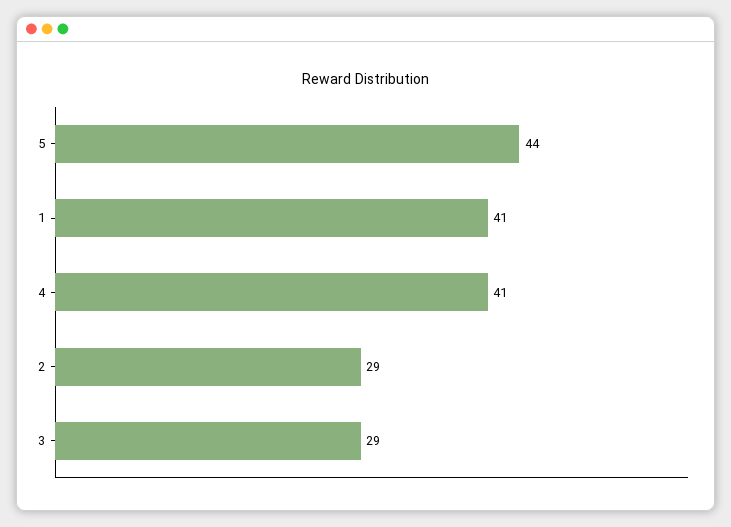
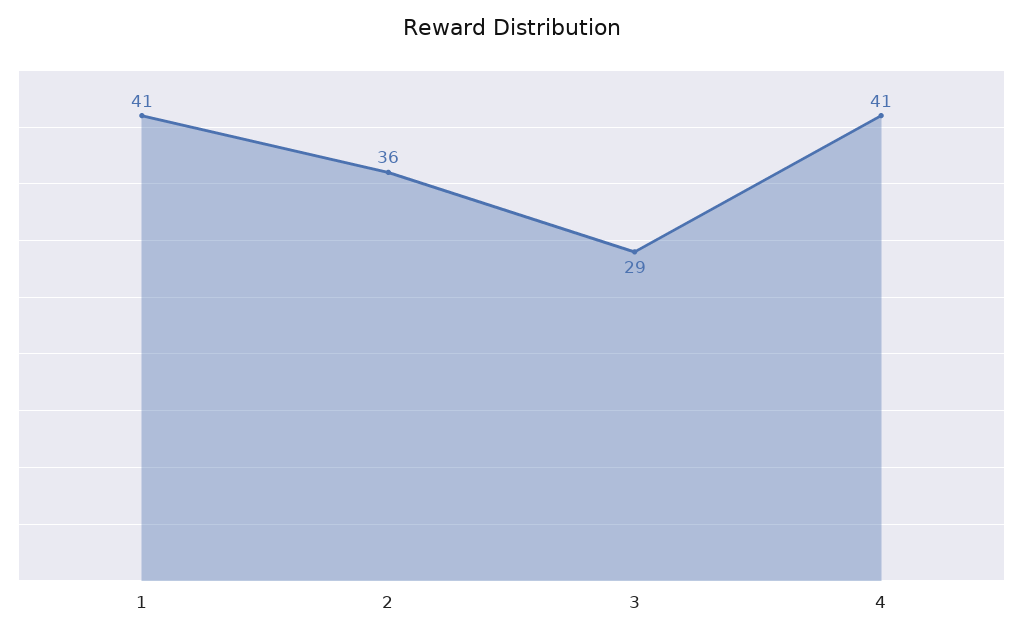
  {
-   "5": 44,
    "1": 41,
    "4": 41,
-   "2": 29,
+   "2": 36,
    "3": 29
  }

